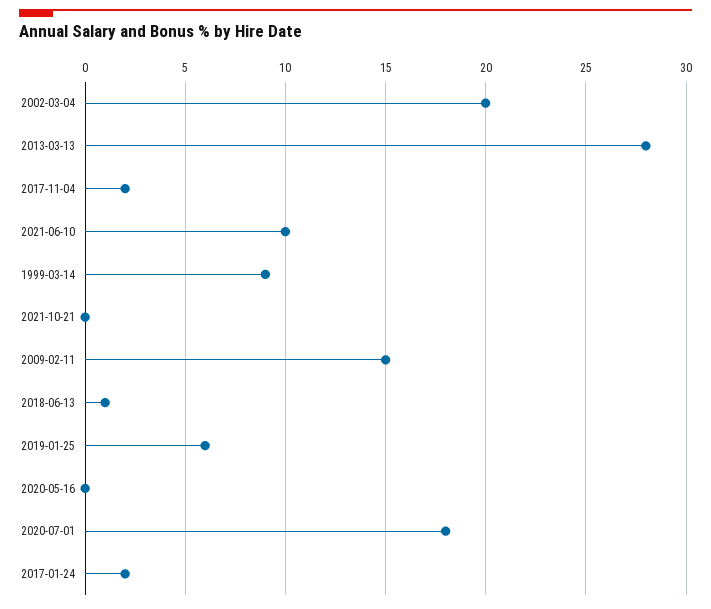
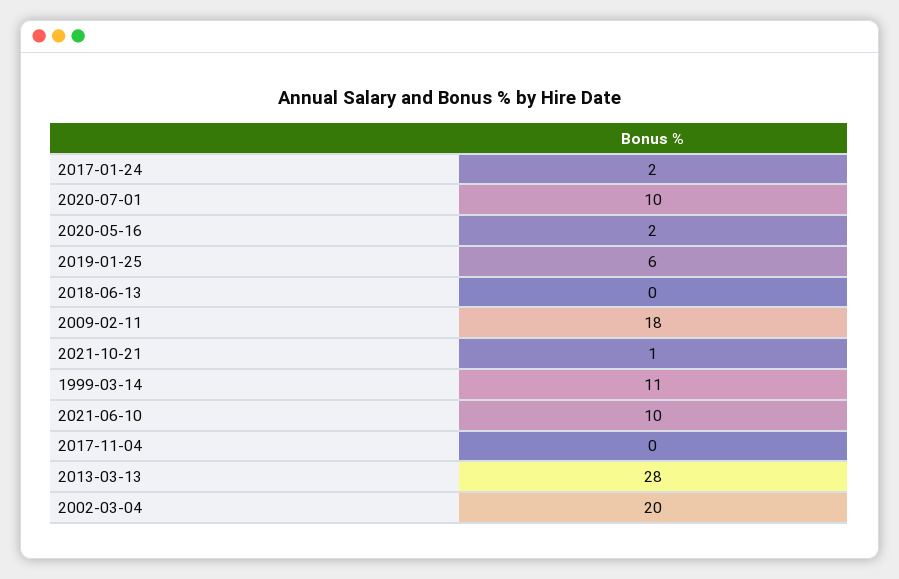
  {
    "2002-03-04": 20,
    "2013-03-13": 28,
-   "2017-11-04": 2,
+   "2017-11-04": 0,
    "2021-06-10": 10,
-   "1999-03-14": 9,
+   "1999-03-14": 11,
-   "2021-10-21": 0,
+   "2021-10-21": 1,
-   "2009-02-11": 15,
+   "2009-02-11": 18,
-   "2018-06-13": 1,
+   "2018-06-13": 0,
    "2019-01-25": 6,
-   "2020-05-16": 0,
+   "2020-05-16": 2,
-   "2020-07-01": 18,
+   "2020-07-01": 10,
    "2017-01-24": 2
  }

